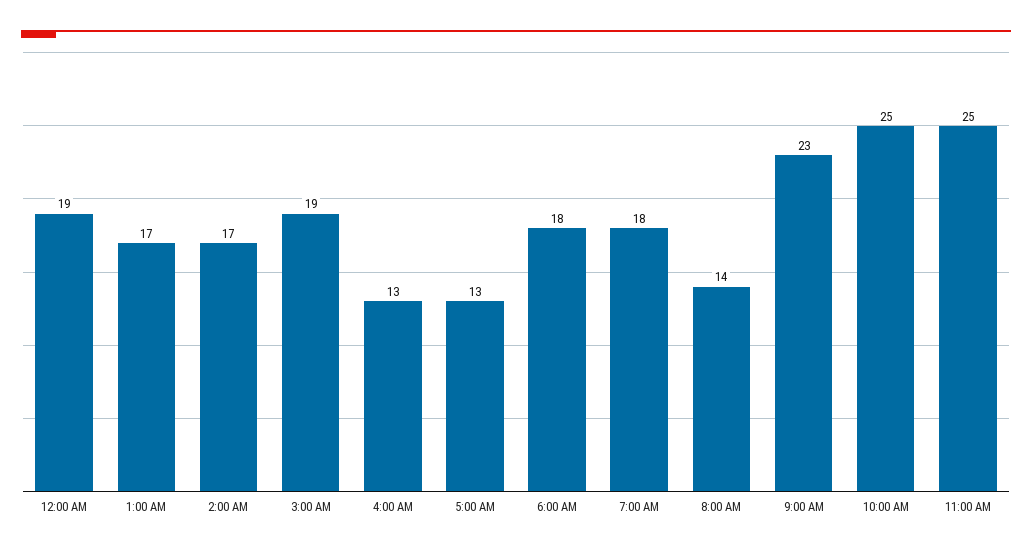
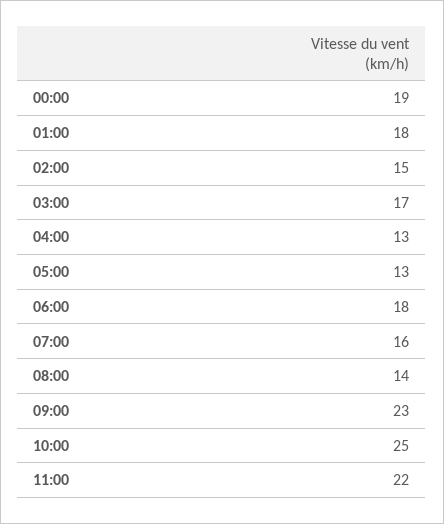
  {
    "12:00 AM": 19,
-   "1:00 AM": 17,
+   "1:00 AM": 18,
-   "2:00 AM": 17,
+   "2:00 AM": 15,
-   "3:00 AM": 19,
+   "3:00 AM": 17,
    "4:00 AM": 13,
    "5:00 AM": 13,
    "6:00 AM": 18,
-   "7:00 AM": 18,
+   "7:00 AM": 16,
    "8:00 AM": 14,
    "9:00 AM": 23,
    "10:00 AM": 25,
-   "11:00 AM": 25
+   "11:00 AM": 22
  }

